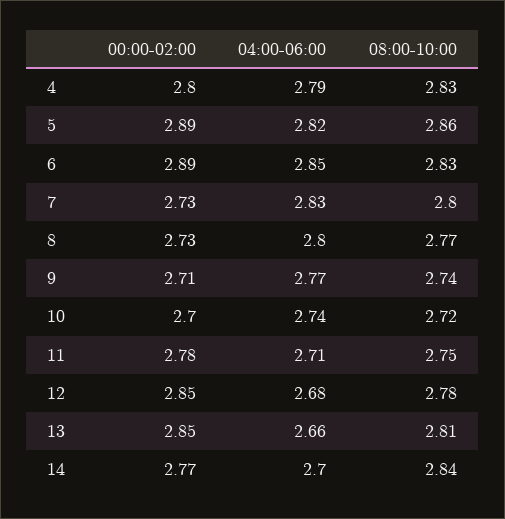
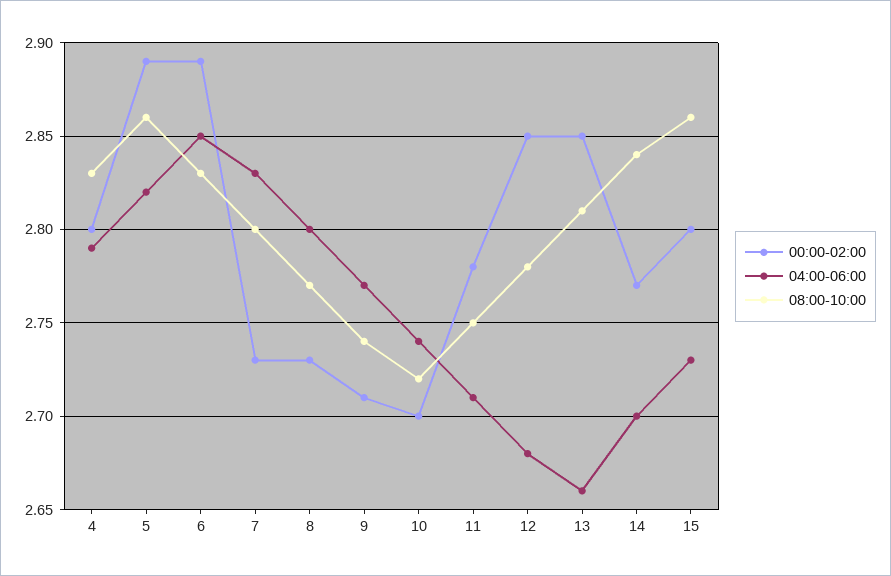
  {
    "00:00-02:00": {
      "4": 2.8,
      "5": 2.89,
      "6": 2.89,
      "7": 2.73,
      "8": 2.73,
      "9": 2.71,
      "10": 2.7,
      "11": 2.78,
      "12": 2.85,
      "13": 2.85,
-     "14": 2.77
+     "14": 2.77,
+     "15": 2.8
    },
    "04:00-06:00": {
      "4": 2.79,
      "5": 2.82,
      "6": 2.85,
      "7": 2.83,
      "8": 2.8,
      "9": 2.77,
      "10": 2.74,
      "11": 2.71,
      "12": 2.68,
      "13": 2.66,
-     "14": 2.7
+     "14": 2.7,
+     "15": 2.73
    },
    "08:00-10:00": {
      "4": 2.83,
      "5": 2.86,
      "6": 2.83,
      "7": 2.8,
      "8": 2.77,
      "9": 2.74,
      "10": 2.72,
      "11": 2.75,
      "12": 2.78,
      "13": 2.81,
-     "14": 2.84
+     "14": 2.84,
+     "15": 2.86
    }
  }

